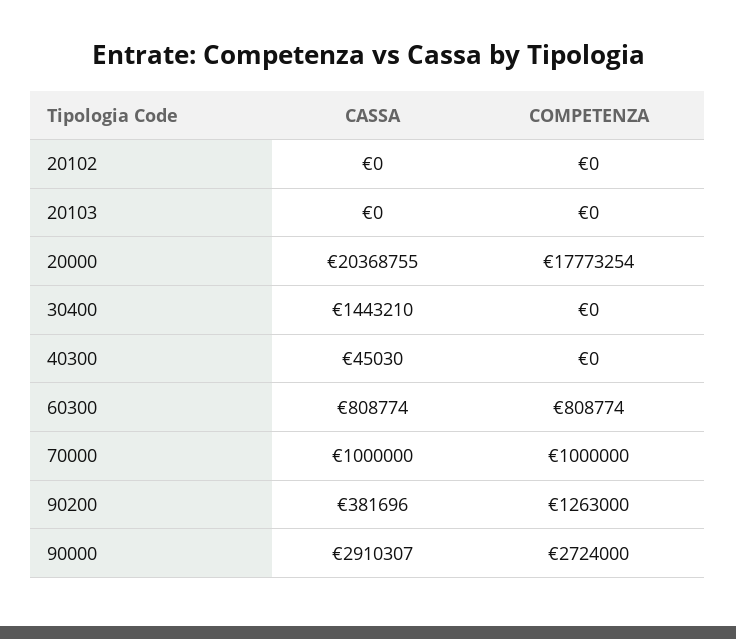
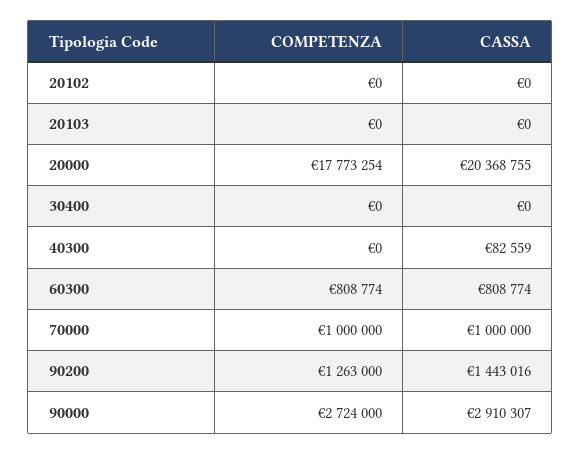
  {
    "CASSA": {
      "20102": 0,
      "20103": 0,
      "20000": 20368755,
-     "30400": 1443210,
+     "30400": 0,
-     "40300": 45030,
+     "40300": 82559,
      "60300": 808774,
      "70000": 1000000,
-     "90200": 381696,
+     "90200": 1443016,
      "90000": 2910307
    },
    "COMPETENZA": {
      "20102": 0,
      "20103": 0,
      "20000": 17773254,
      "30400": 0,
      "40300": 0,
      "60300": 808774,
      "70000": 1000000,
      "90200": 1263000,
      "90000": 2724000
    }
  }

